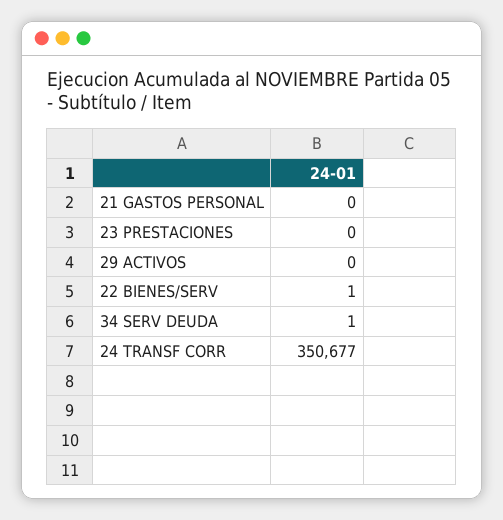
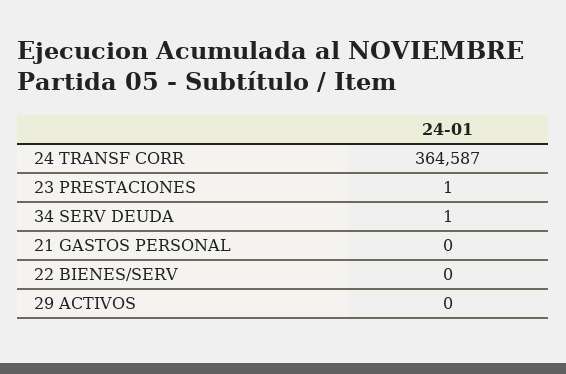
  {
    "21 GASTOS PERSONAL": 0,
-   "23 PRESTACIONES": 0,
+   "23 PRESTACIONES": 1,
    "29 ACTIVOS": 0,
-   "22 BIENES/SERV": 1,
+   "22 BIENES/SERV": 0,
    "34 SERV DEUDA": 1,
-   "24 TRANSF CORR": 350677
+   "24 TRANSF CORR": 364587
  }

